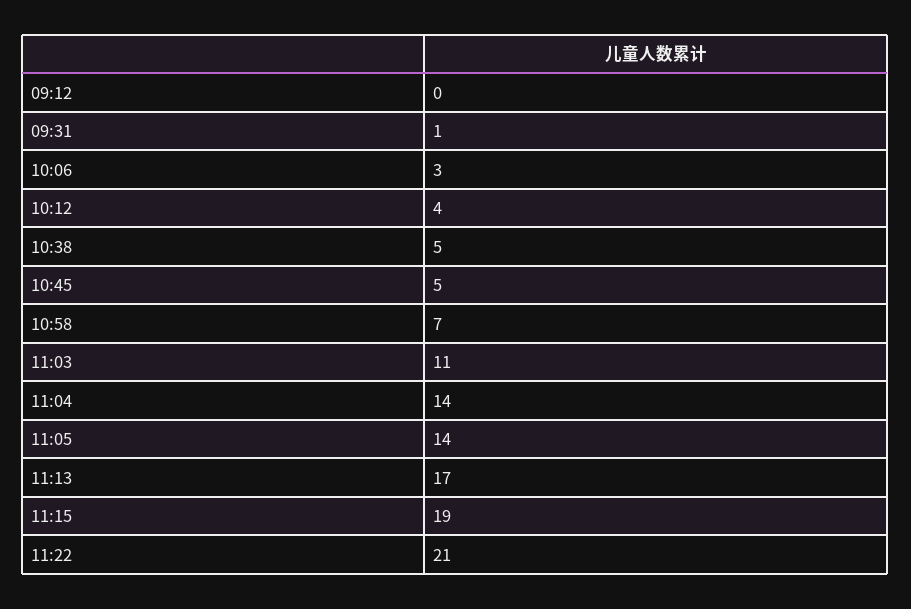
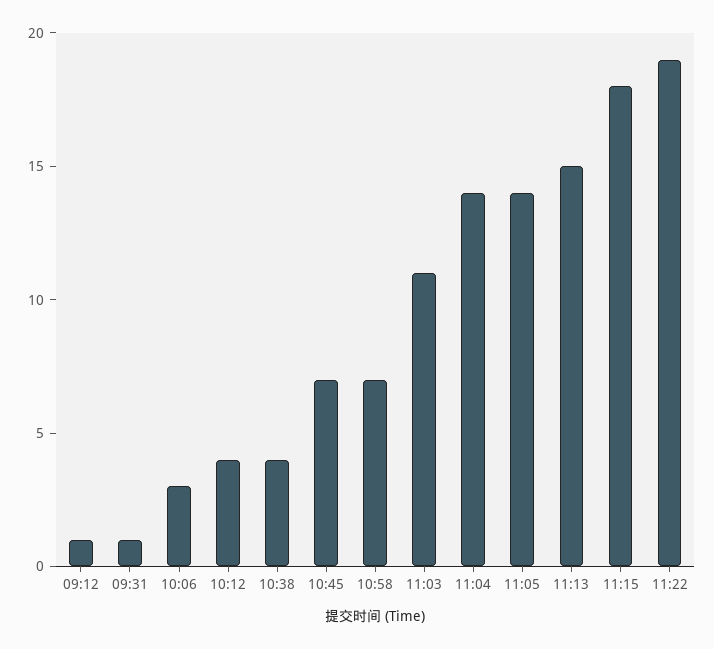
  {
-   "09:12": 0,
+   "09:12": 1,
    "09:31": 1,
    "10:06": 3,
    "10:12": 4,
-   "10:38": 5,
+   "10:38": 4,
-   "10:45": 5,
+   "10:45": 7,
    "10:58": 7,
    "11:03": 11,
    "11:04": 14,
    "11:05": 14,
-   "11:13": 17,
+   "11:13": 15,
-   "11:15": 19,
+   "11:15": 18,
-   "11:22": 21
+   "11:22": 19
  }

